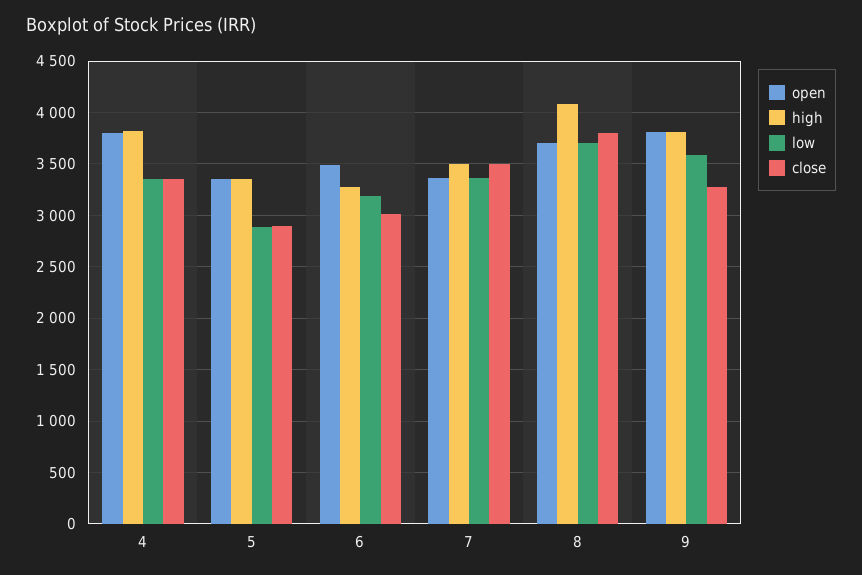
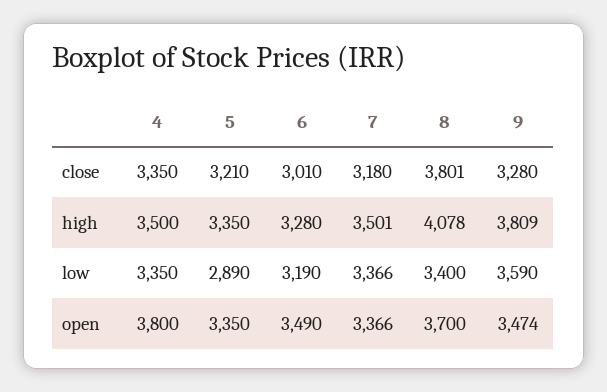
  {
    "open": {
      "4": 3800,
      "5": 3350,
      "6": 3490,
      "7": 3366,
      "8": 3700,
-     "9": 3800
+     "9": 3474
    },
    "high": {
-     "4": 3800,
+     "4": 3500,
      "5": 3350,
      "6": 3280,
      "7": 3501,
      "8": 4078,
      "9": 3809
    },
    "low": {
      "4": 3350,
      "5": 2890,
      "6": 3190,
      "7": 3366,
-     "8": 3700,
+     "8": 3400,
      "9": 3590
    },
    "close": {
      "4": 3350,
-     "5": 2900,
+     "5": 3210,
      "6": 3010,
-     "7": 3500,
+     "7": 3180,
      "8": 3801,
      "9": 3280
    }
  }

